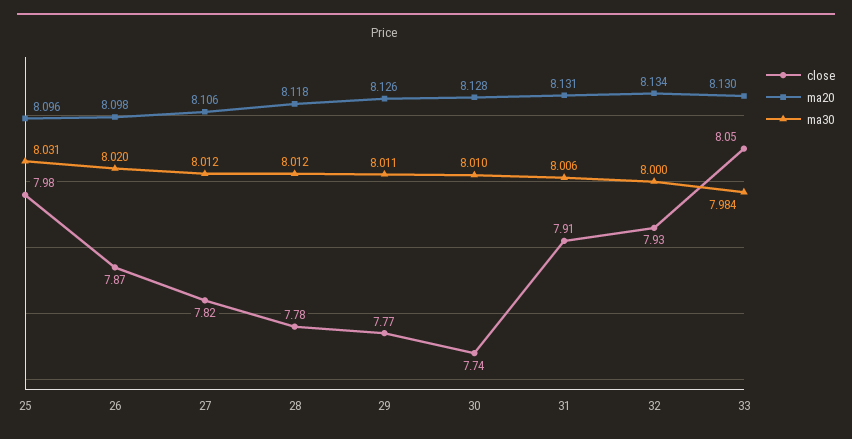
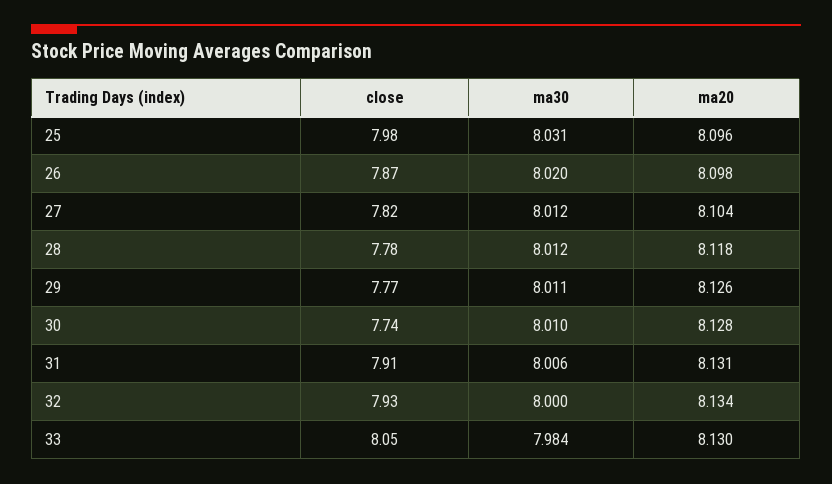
  {
    "close": {
      "25": 7.98,
      "26": 7.87,
      "27": 7.82,
      "28": 7.78,
      "29": 7.77,
      "30": 7.74,
      "31": 7.91,
      "32": 7.93,
      "33": 8.05
    },
    "ma20": {
      "25": 8.096,
      "26": 8.098,
-     "27": 8.106,
+     "27": 8.104,
      "28": 8.118,
      "29": 8.126,
      "30": 8.128,
      "31": 8.131,
      "32": 8.134,
      "33": 8.13
    },
    "ma30": {
      "25": 8.031,
      "26": 8.02,
      "27": 8.012,
      "28": 8.012,
      "29": 8.011,
      "30": 8.01,
      "31": 8.006,
      "32": 8,
      "33": 7.984
    }
  }

